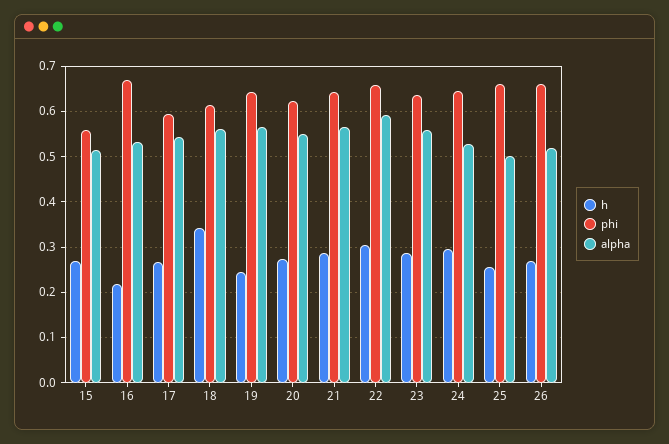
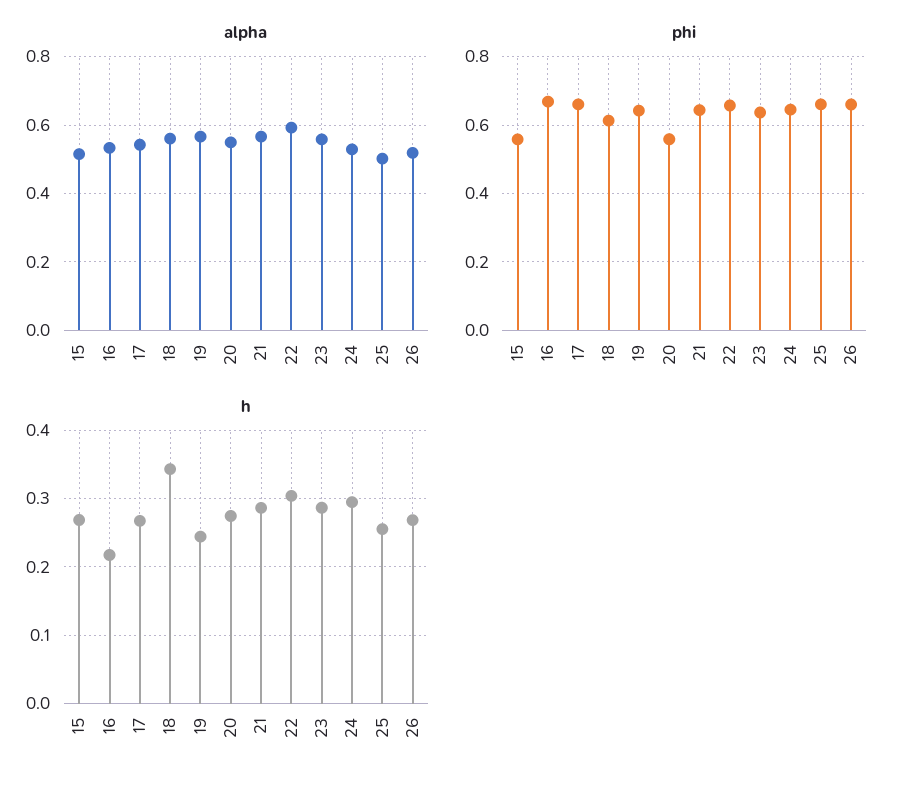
  {
    "h": {
      "15": 0.27,
      "16": 0.22,
      "17": 0.27,
      "18": 0.34,
      "19": 0.24,
      "20": 0.27,
      "21": 0.29,
      "22": 0.3,
      "23": 0.29,
      "24": 0.29,
      "25": 0.26,
      "26": 0.27
    },
    "phi": {
      "15": 0.56,
      "16": 0.66,
-     "17": 0.6,
+     "17": 0.66,
      "18": 0.62,
      "19": 0.64,
-     "20": 0.62,
+     "20": 0.56,
      "21": 0.64,
      "22": 0.66,
      "23": 0.64,
      "24": 0.64,
      "25": 0.66,
      "26": 0.66
    },
    "alpha": {
      "15": 0.52,
      "16": 0.54,
      "17": 0.54,
      "18": 0.56,
      "19": 0.56,
      "20": 0.54,
      "21": 0.56,
      "22": 0.6,
      "23": 0.56,
      "24": 0.52,
      "25": 0.5,
      "26": 0.52
    }
  }

